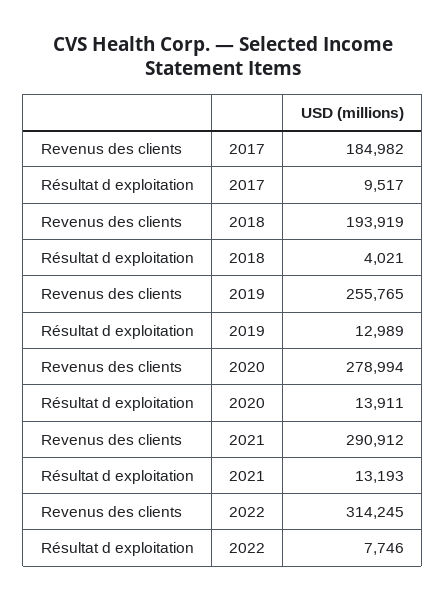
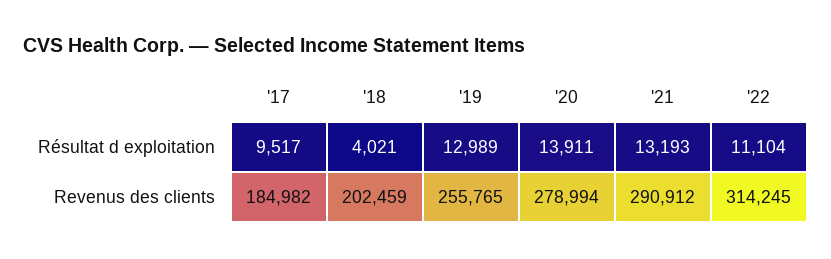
  {
    "Revenus des clients": {
      "2017": 184982,
-     "2018": 193919,
+     "2018": 202459,
      "2019": 255765,
      "2020": 278994,
      "2021": 290912,
      "2022": 314245
    },
    "Résultat d exploitation": {
      "2017": 9517,
      "2018": 4021,
      "2019": 12989,
      "2020": 13911,
      "2021": 13193,
-     "2022": 7746
+     "2022": 11104
    }
  }

